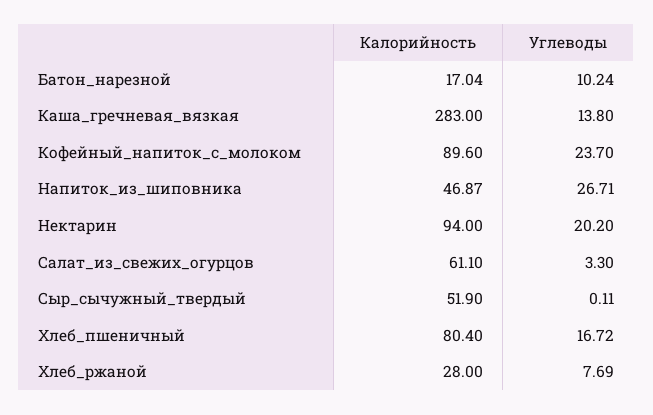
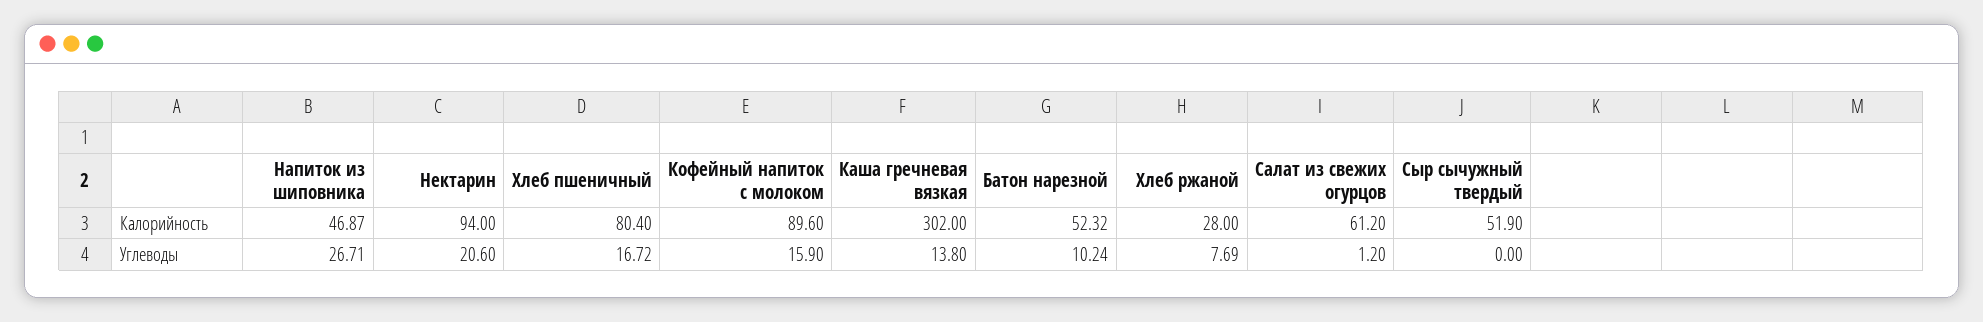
  {
    "Калорийность": {
-     "Батон_нарезной": 17.04,
+     "Батон_нарезной": 52.32,
-     "Каша_гречневая_вязкая": 283,
+     "Каша_гречневая_вязкая": 302,
      "Кофейный_напиток_с_молоком": 89.6,
      "Напиток_из_шиповника": 46.87,
      "Нектарин": 94,
-     "Салат_из_свежих_огурцов": 61.1,
+     "Салат_из_свежих_огурцов": 61.2,
      "Сыр_сычужный_твердый": 51.9,
      "Хлеб_пшеничный": 80.4,
      "Хлеб_ржаной": 28
    },
    "Углеводы": {
      "Батон_нарезной": 10.24,
      "Каша_гречневая_вязкая": 13.8,
-     "Кофейный_напиток_с_молоком": 23.7,
+     "Кофейный_напиток_с_молоком": 15.9,
      "Напиток_из_шиповника": 26.71,
-     "Нектарин": 20.2,
+     "Нектарин": 20.6,
-     "Салат_из_свежих_огурцов": 3.3,
+     "Салат_из_свежих_огурцов": 1.2,
-     "Сыр_сычужный_твердый": 0.11,
+     "Сыр_сычужный_твердый": 0,
      "Хлеб_пшеничный": 16.72,
      "Хлеб_ржаной": 7.69
    }
  }

